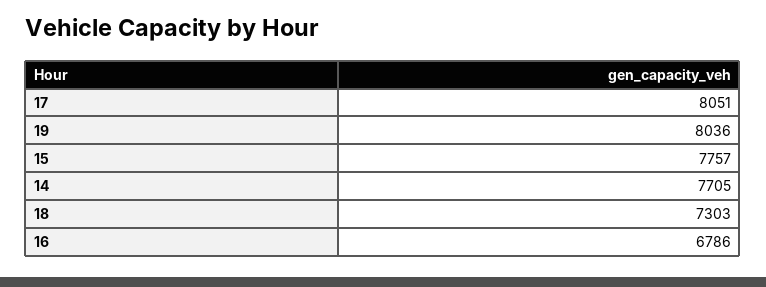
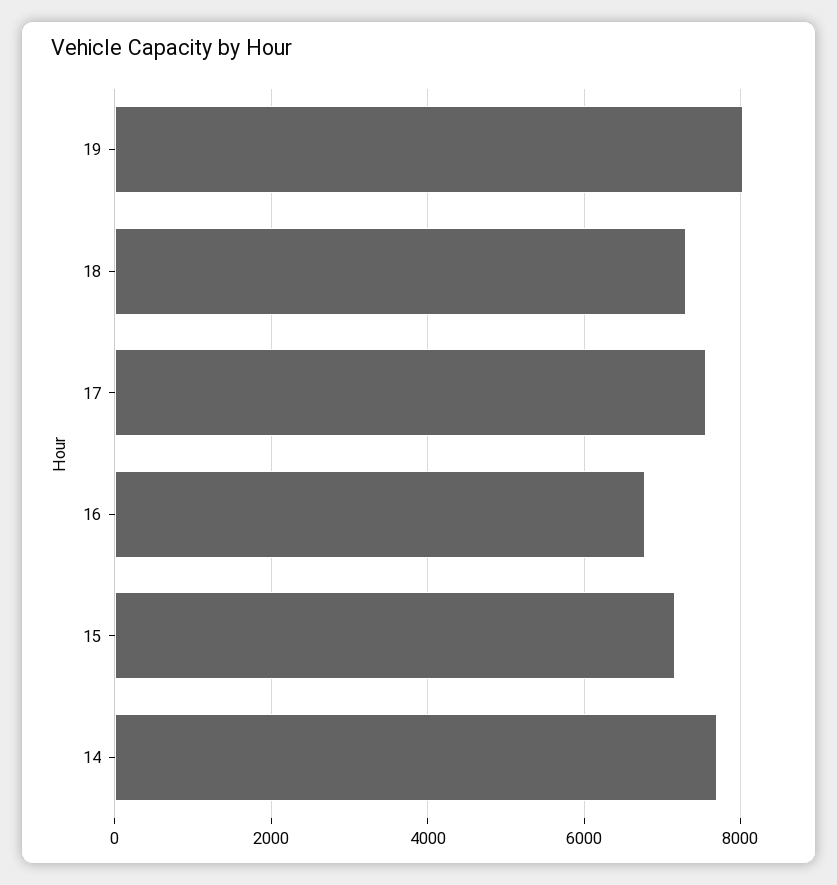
  {
-   "17": 8051,
+   "17": 7600,
    "19": 8036,
-   "15": 7757,
+   "15": 7200,
    "14": 7705,
    "18": 7303,
    "16": 6786
  }

